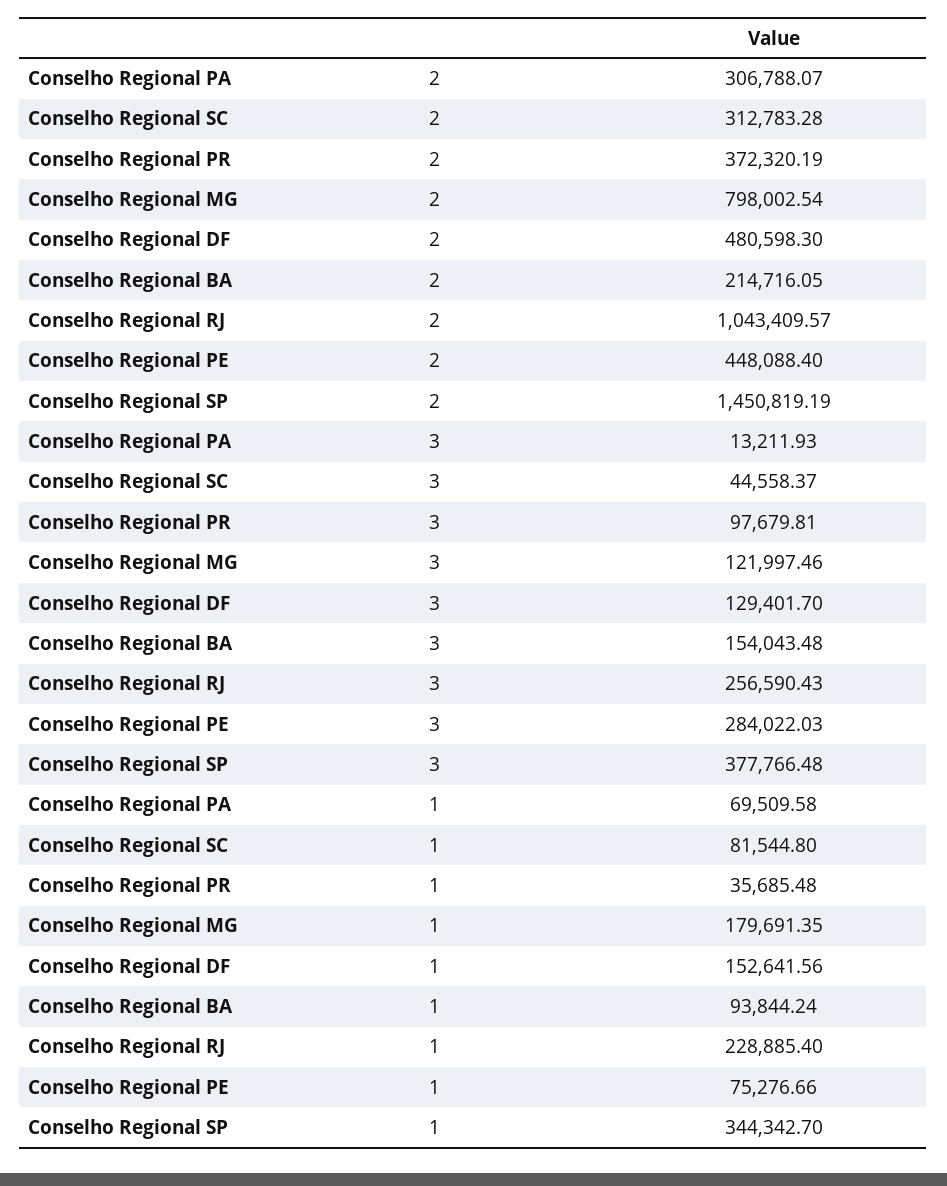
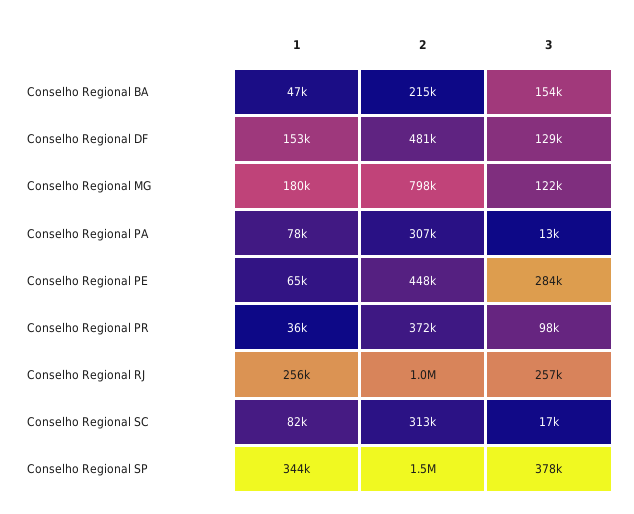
  {
    "Conselho Regional PA": {
      "2": 306788.07,
      "3": 13211.93,
-     "1": 69509.58
+     "1": 78000
    },
    "Conselho Regional SC": {
      "2": 312783.28,
-     "3": 44558.37,
+     "3": 17000,
      "1": 81544.8
    },
    "Conselho Regional PR": {
      "2": 372320.19,
      "3": 97679.81,
      "1": 35685.48
    },
    "Conselho Regional MG": {
      "2": 798002.54,
      "3": 121997.46,
      "1": 179691.35
    },
    "Conselho Regional DF": {
      "2": 480598.3,
      "3": 129401.7,
      "1": 152641.56
    },
    "Conselho Regional BA": {
      "2": 214716.05,
      "3": 154043.48,
-     "1": 93844.24
+     "1": 47000
    },
    "Conselho Regional RJ": {
      "2": 1043409.57,
      "3": 256590.43,
-     "1": 228885.4
+     "1": 256000
    },
    "Conselho Regional PE": {
      "2": 448088.4,
      "3": 284022.03,
-     "1": 75276.66
+     "1": 65000
    },
    "Conselho Regional SP": {
      "2": 1450819.19,
      "3": 377766.48,
      "1": 344342.7
    }
  }

